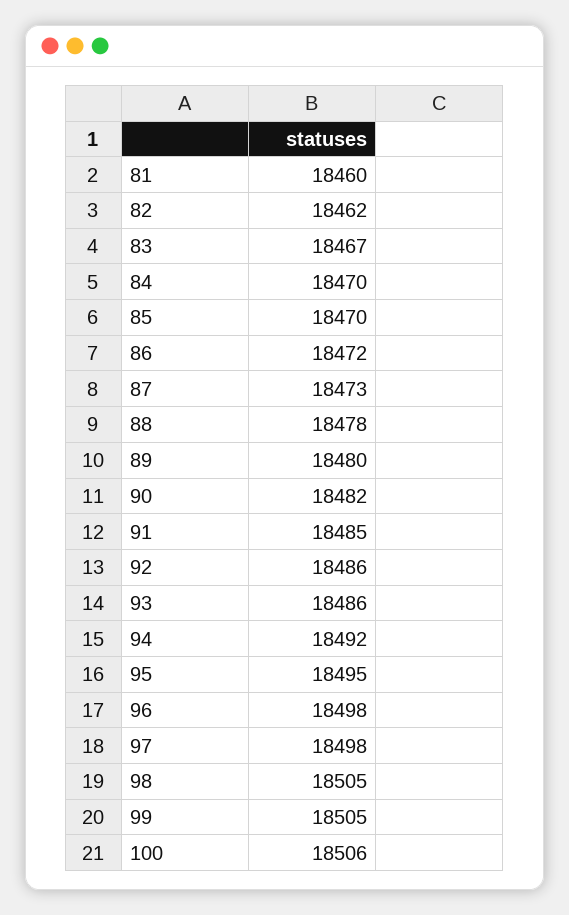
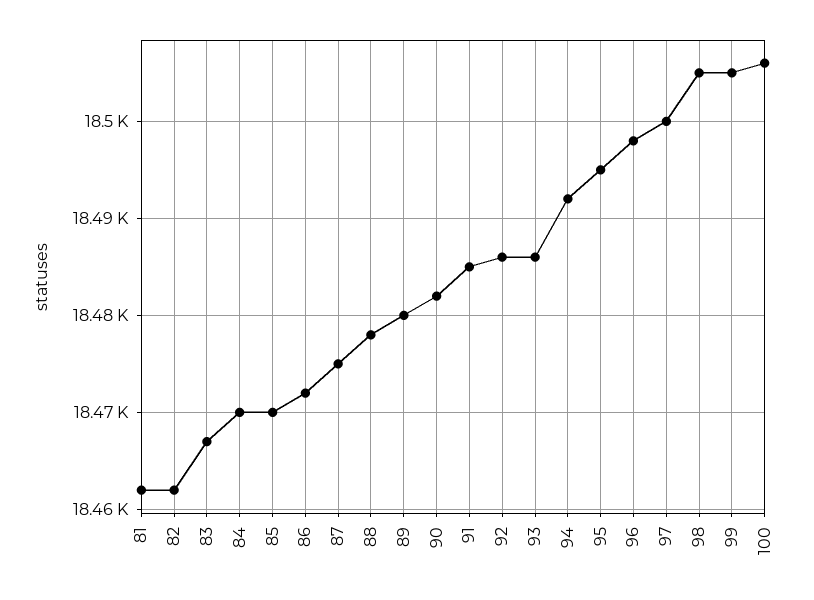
  {
-   "81": 18460,
+   "81": 18462,
    "82": 18462,
    "83": 18467,
    "84": 18470,
    "85": 18470,
    "86": 18472,
-   "87": 18473,
+   "87": 18475,
    "88": 18478,
    "89": 18480,
    "90": 18482,
    "91": 18485,
    "92": 18486,
    "93": 18486,
    "94": 18492,
    "95": 18495,
    "96": 18498,
-   "97": 18498,
+   "97": 18500,
    "98": 18505,
    "99": 18505,
    "100": 18506
  }

